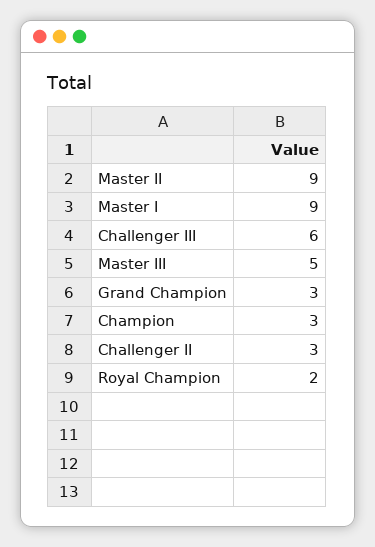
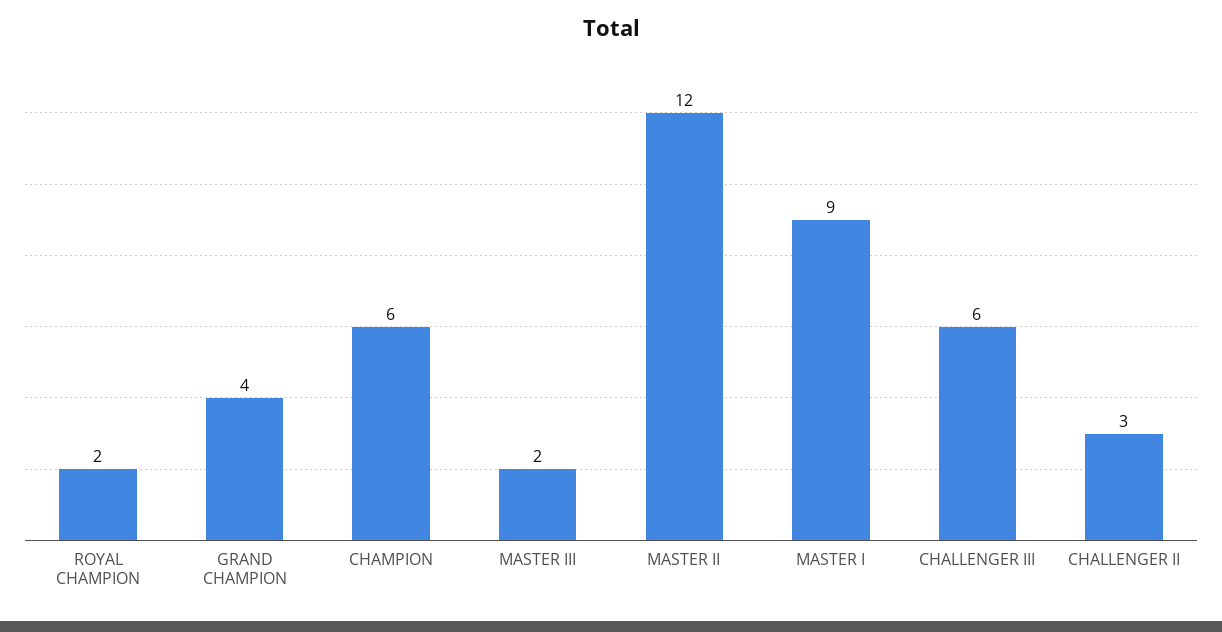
  {
-   "Master II": 9,
+   "Master II": 12,
    "Master I": 9,
    "Challenger III": 6,
-   "Master III": 5,
+   "Master III": 2,
-   "Grand Champion": 3,
+   "Grand Champion": 4,
-   "Champion": 3,
+   "Champion": 6,
    "Challenger II": 3,
    "Royal Champion": 2
  }

